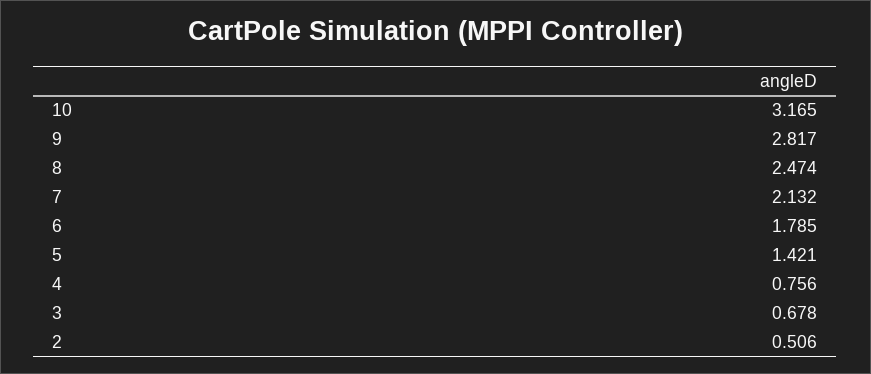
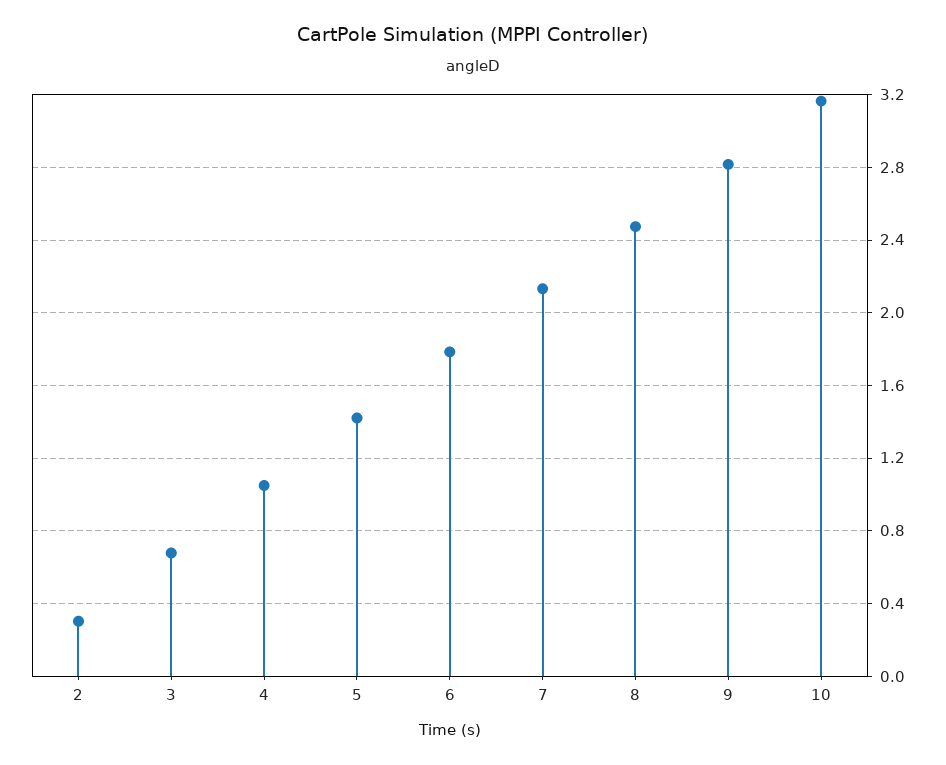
  {
    "10": 3.165,
    "9": 2.817,
    "8": 2.474,
    "7": 2.132,
    "6": 1.785,
    "5": 1.421,
-   "4": 0.756,
+   "4": 1.05,
    "3": 0.678,
-   "2": 0.506
+   "2": 0.3
  }

